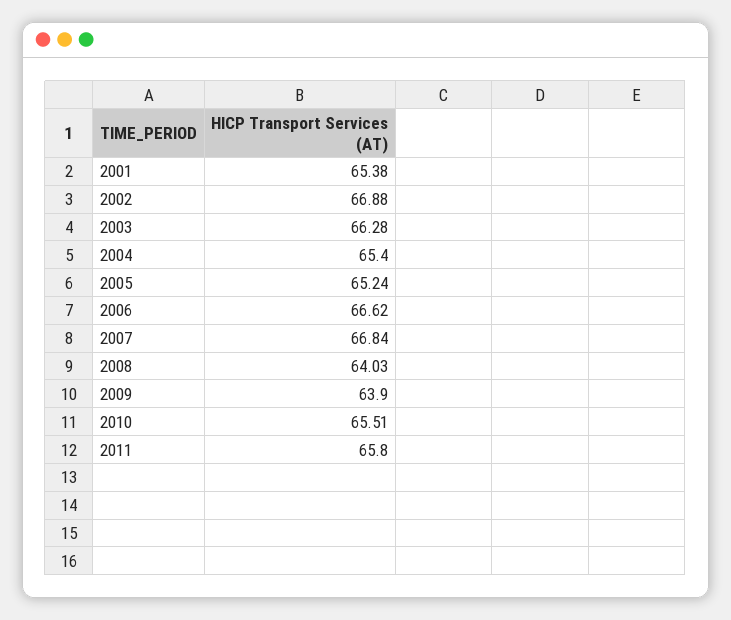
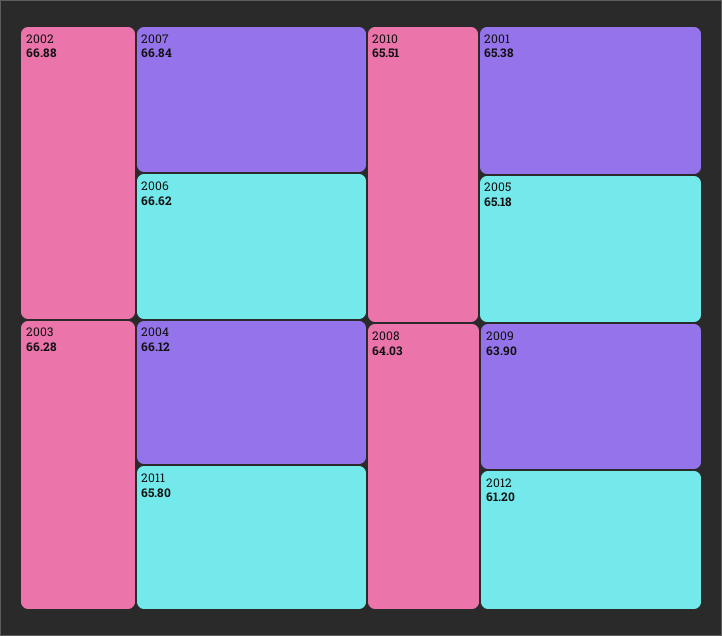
  {
    "2001": 65.38,
    "2002": 66.88,
    "2003": 66.28,
-   "2004": 65.4,
+   "2004": 66.12,
-   "2005": 65.24,
+   "2005": 65.18,
    "2006": 66.62,
    "2007": 66.84,
    "2008": 64.03,
    "2009": 63.9,
    "2010": 65.51,
-   "2011": 65.8
+   "2011": 65.8,
+   "2012": 61.2
  }

